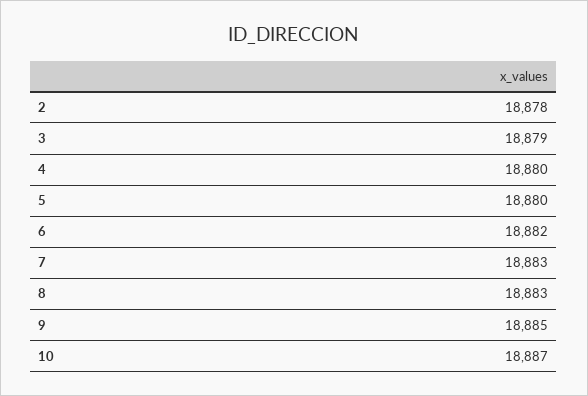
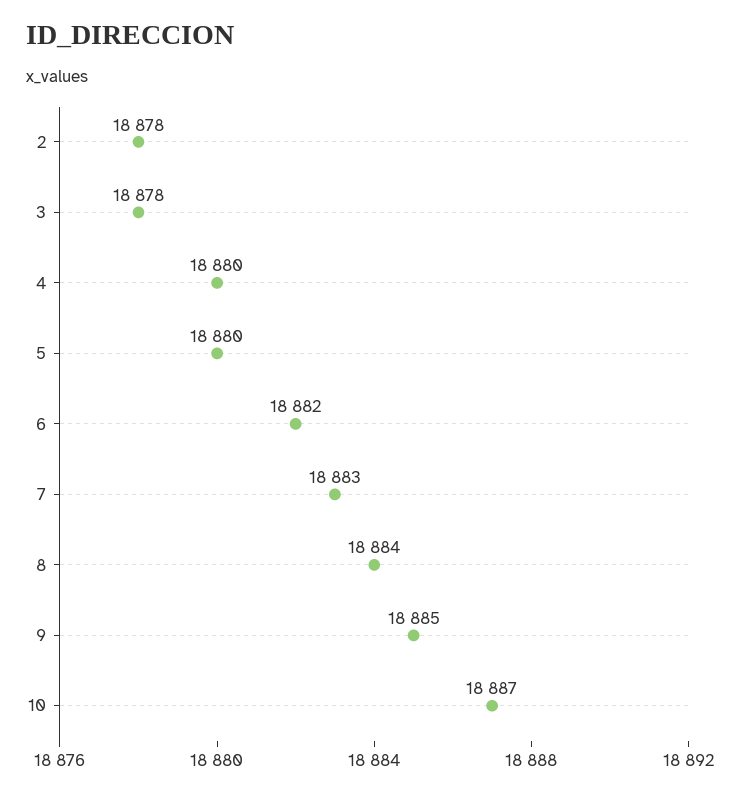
  {
    "2": 18878,
-   "3": 18879,
+   "3": 18878,
    "4": 18880,
    "5": 18880,
    "6": 18882,
    "7": 18883,
-   "8": 18883,
+   "8": 18884,
    "9": 18885,
    "10": 18887
  }

